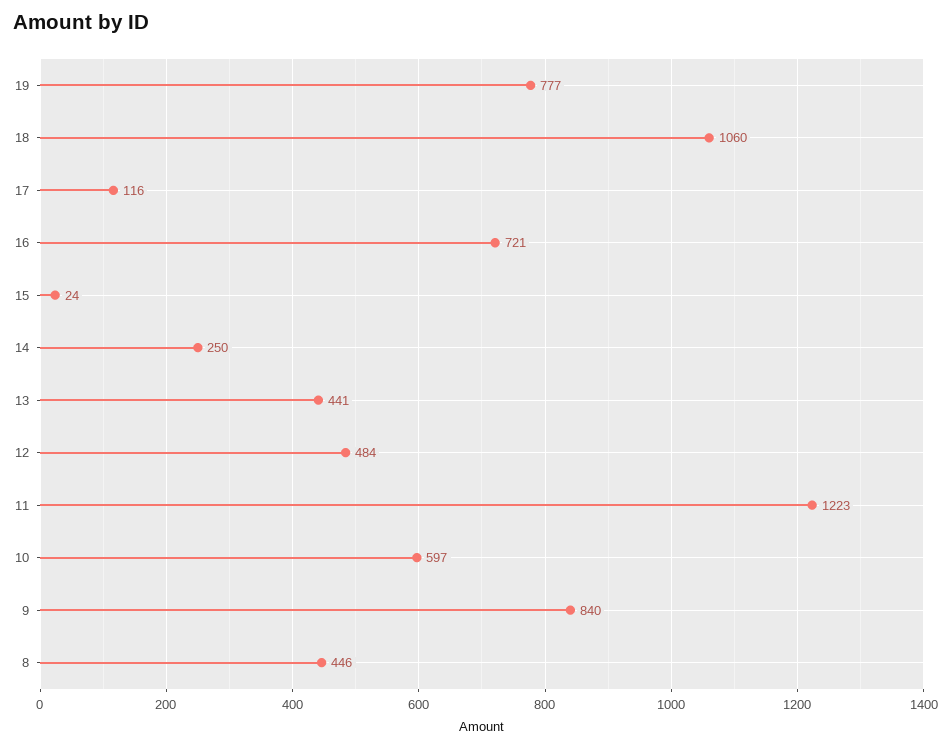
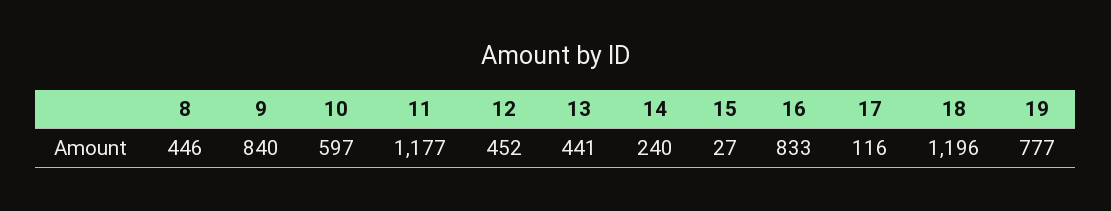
  {
    "19": 777,
-   "18": 1060,
+   "18": 1196,
    "17": 116,
-   "16": 721,
+   "16": 833,
-   "15": 24,
+   "15": 27,
-   "14": 250,
+   "14": 240,
    "13": 441,
-   "12": 484,
+   "12": 452,
-   "11": 1223,
+   "11": 1177,
    "10": 597,
    "9": 840,
    "8": 446
  }

